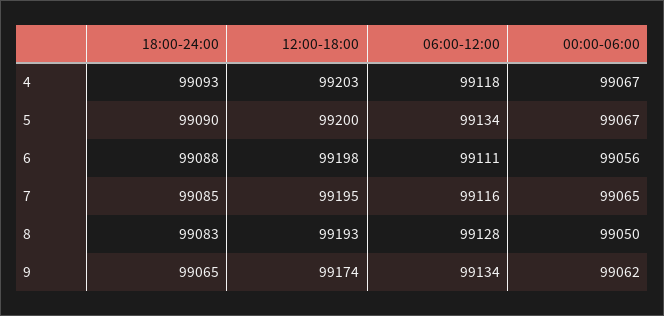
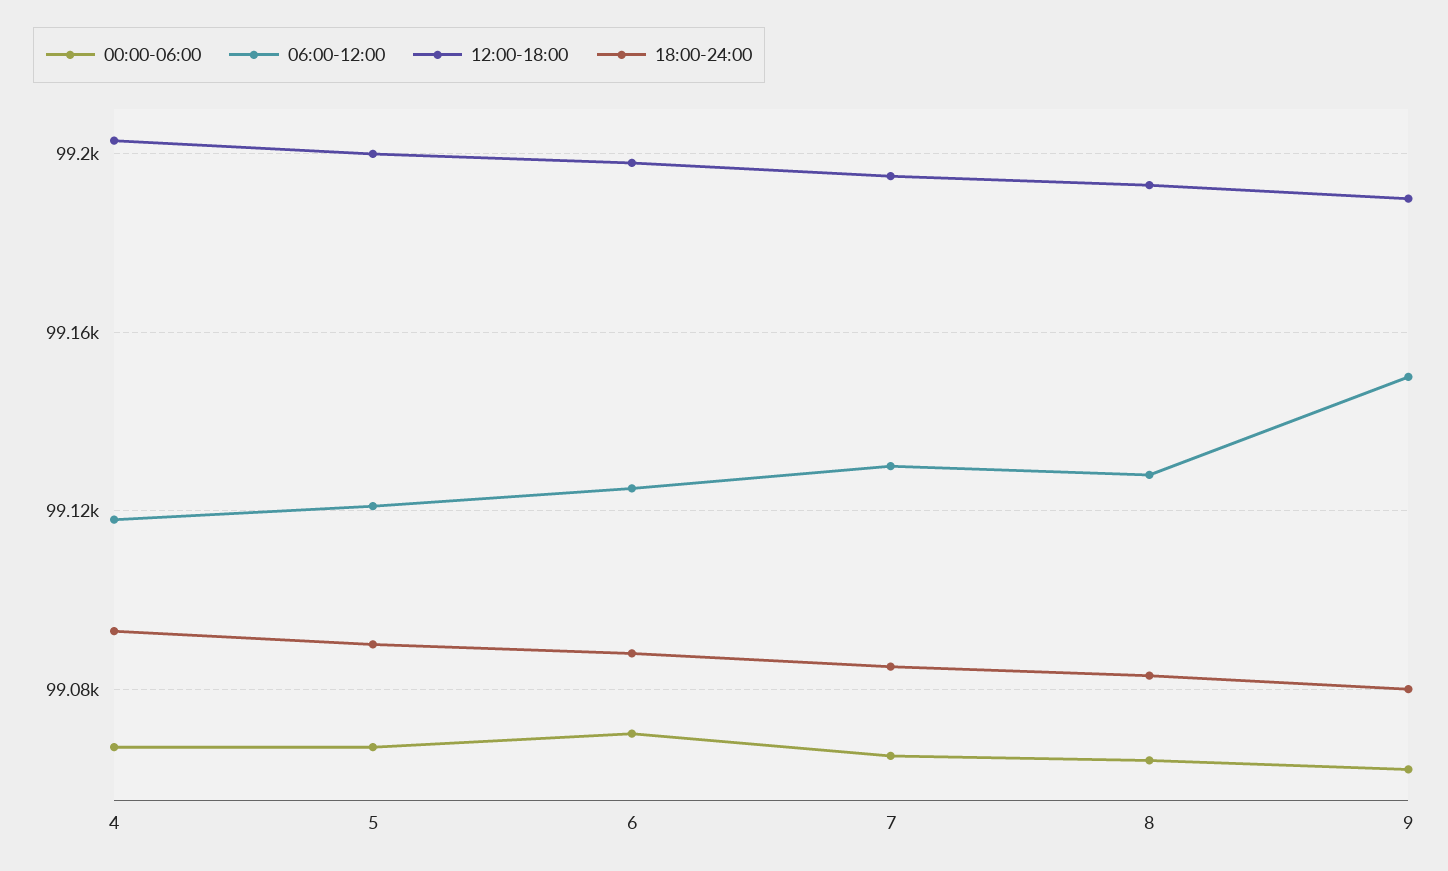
  {
    "18:00-24:00": {
      "4": 99093,
      "5": 99090,
      "6": 99088,
      "7": 99085,
      "8": 99083,
-     "9": 99065
+     "9": 99080
    },
    "12:00-18:00": {
      "4": 99203,
      "5": 99200,
      "6": 99198,
      "7": 99195,
      "8": 99193,
-     "9": 99174
+     "9": 99190
    },
    "06:00-12:00": {
      "4": 99118,
-     "5": 99134,
+     "5": 99120,
-     "6": 99111,
+     "6": 99125,
-     "7": 99116,
+     "7": 99130,
      "8": 99128,
-     "9": 99134
+     "9": 99150
    },
    "00:00-06:00": {
      "4": 99067,
      "5": 99067,
-     "6": 99056,
+     "6": 99070,
      "7": 99065,
-     "8": 99050,
+     "8": 99065,
      "9": 99062
    }
  }

